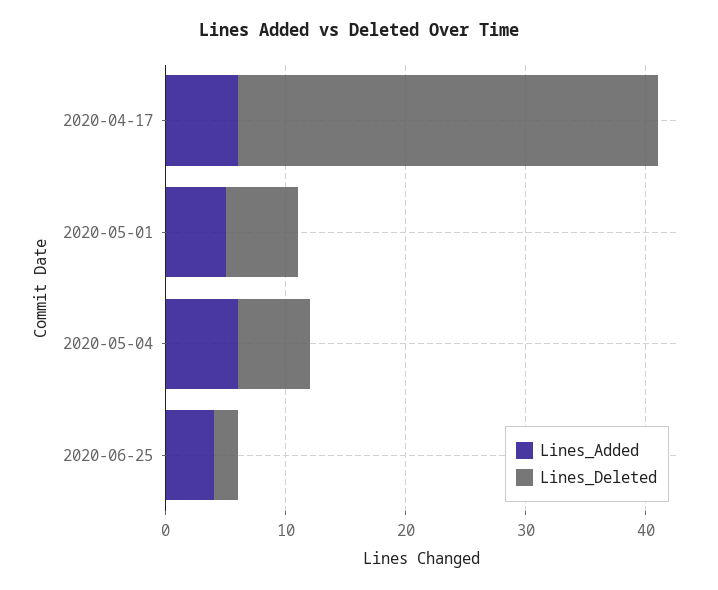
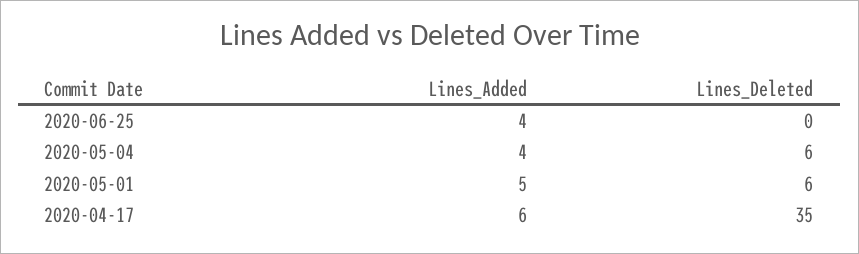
  {
    "Lines_Added": {
      "2020-04-17": 6,
      "2020-05-01": 5,
-     "2020-05-04": 6,
+     "2020-05-04": 4,
      "2020-06-25": 4
    },
    "Lines_Deleted": {
      "2020-04-17": 35,
      "2020-05-01": 6,
      "2020-05-04": 6,
-     "2020-06-25": 2
+     "2020-06-25": 0
    }
  }

